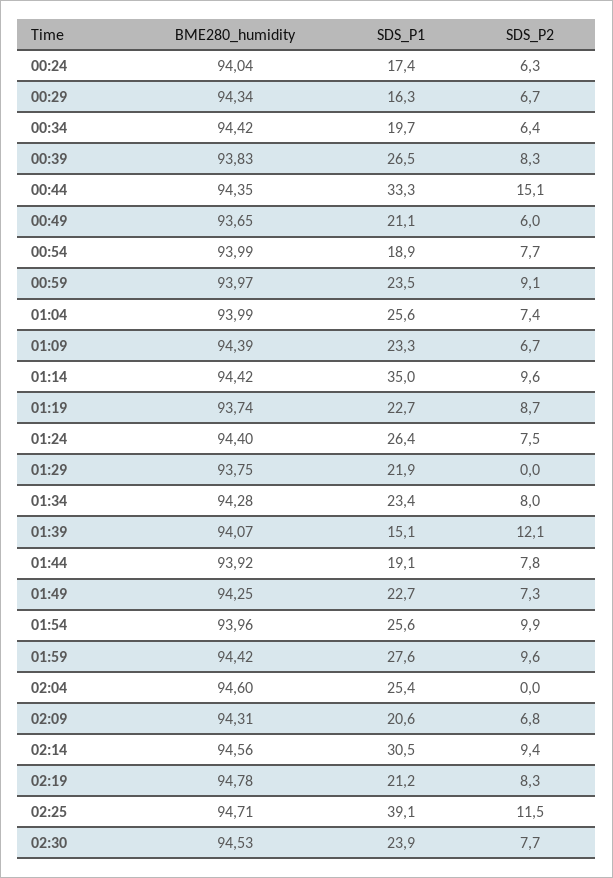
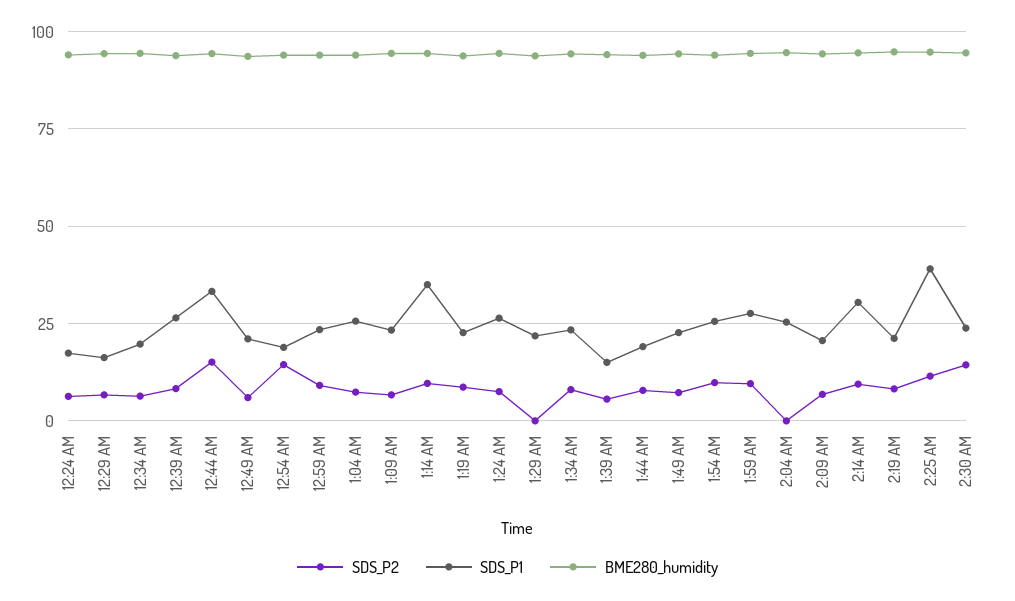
  {
    "BME280_humidity": {
      "00:24": 94.04,
      "00:29": 94.34,
      "00:34": 94.42,
      "00:39": 93.83,
      "00:44": 94.35,
      "00:49": 93.65,
      "00:54": 93.99,
      "00:59": 93.97,
      "01:04": 93.99,
      "01:09": 94.39,
      "01:14": 94.42,
      "01:19": 93.74,
      "01:24": 94.4,
      "01:29": 93.75,
      "01:34": 94.28,
      "01:39": 94.07,
      "01:44": 93.92,
      "01:49": 94.25,
      "01:54": 93.96,
      "01:59": 94.42,
      "02:04": 94.6,
      "02:09": 94.31,
      "02:14": 94.56,
      "02:19": 94.78,
      "02:25": 94.71,
      "02:30": 94.53
    },
    "SDS_P1": {
      "00:24": 17.4,
      "00:29": 16.3,
      "00:34": 19.7,
      "00:39": 26.5,
      "00:44": 33.3,
      "00:49": 21.1,
      "00:54": 18.9,
      "00:59": 23.5,
      "01:04": 25.6,
      "01:09": 23.3,
      "01:14": 35,
      "01:19": 22.7,
      "01:24": 26.4,
      "01:29": 21.9,
      "01:34": 23.4,
      "01:39": 15.1,
      "01:44": 19.1,
      "01:49": 22.7,
      "01:54": 25.6,
      "01:59": 27.6,
      "02:04": 25.4,
      "02:09": 20.6,
      "02:14": 30.5,
      "02:19": 21.2,
      "02:25": 39.1,
      "02:30": 23.9
    },
    "SDS_P2": {
      "00:24": 6.3,
      "00:29": 6.7,
      "00:34": 6.4,
      "00:39": 8.3,
      "00:44": 15.1,
      "00:49": 6,
-     "00:54": 7.7,
+     "00:54": 15,
      "00:59": 9.1,
      "01:04": 7.4,
      "01:09": 6.7,
      "01:14": 9.6,
      "01:19": 8.7,
      "01:24": 7.5,
      "01:29": 0,
      "01:34": 8,
-     "01:39": 12.1,
+     "01:39": 5,
      "01:44": 7.8,
      "01:49": 7.3,
      "01:54": 9.9,
      "01:59": 9.6,
      "02:04": 0,
      "02:09": 6.8,
      "02:14": 9.4,
      "02:19": 8.3,
      "02:25": 11.5,
-     "02:30": 7.7
+     "02:30": 15
    }
  }

